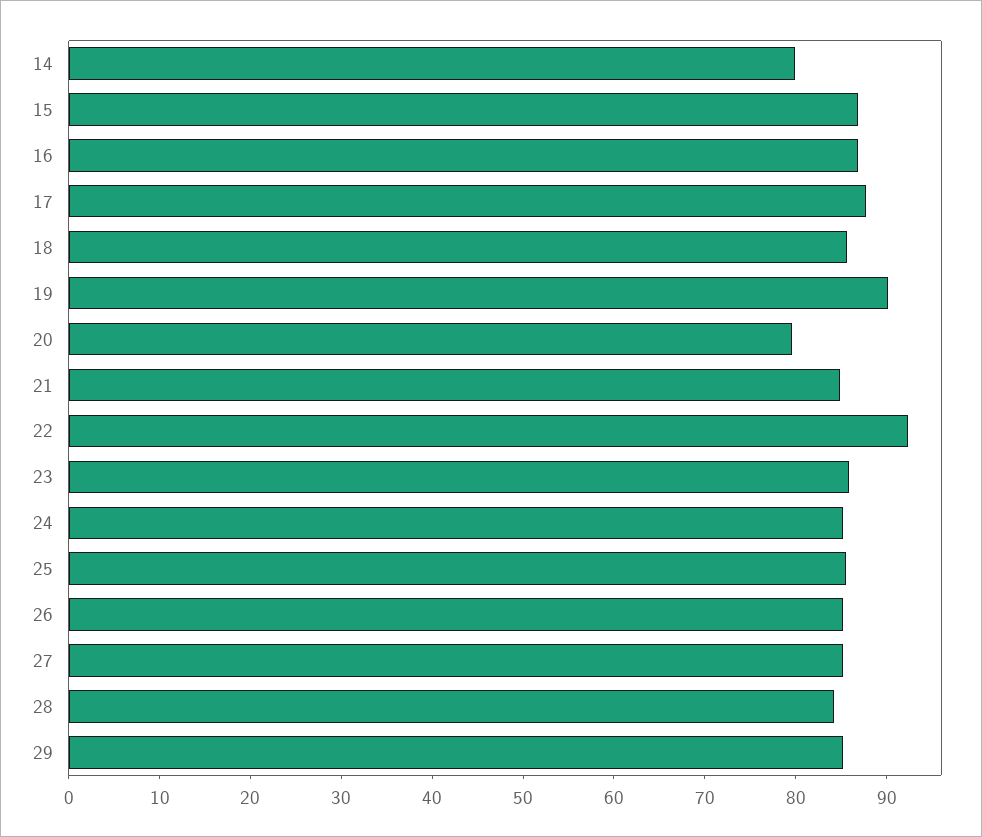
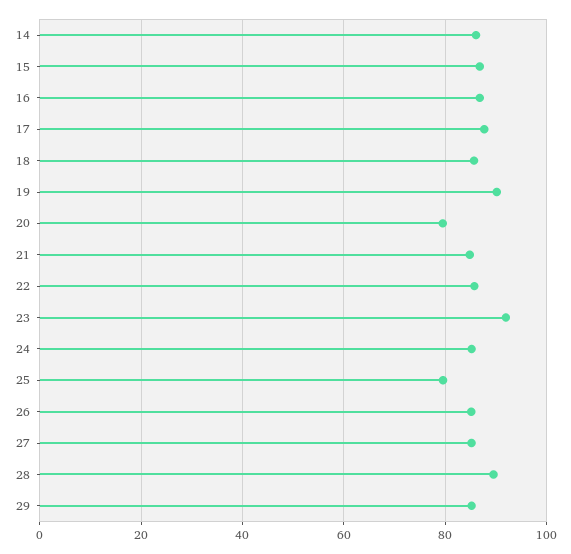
  {
-   "14": 80,
+   "14": 86,
    "15": 86,
    "16": 86,
    "17": 88,
    "18": 86,
    "19": 90,
    "20": 80,
    "21": 84,
-   "22": 92,
+   "22": 86,
-   "23": 86,
+   "23": 92,
    "24": 86,
-   "25": 86,
+   "25": 80,
    "26": 86,
    "27": 86,
-   "28": 84,
+   "28": 90,
    "29": 86
  }

